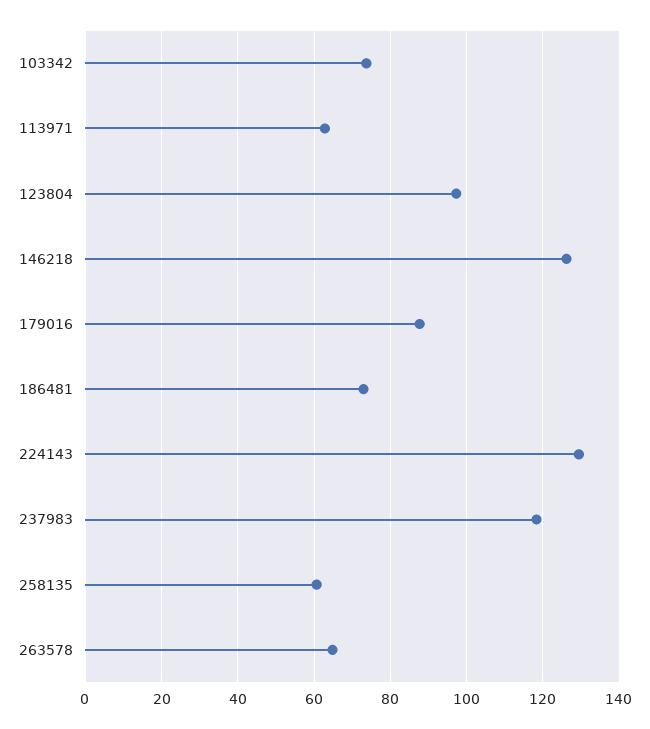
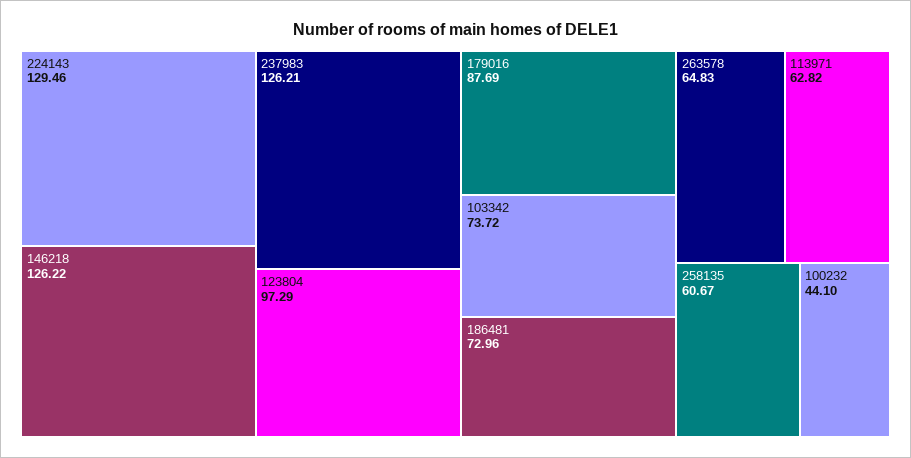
  {
    "103342": 73.72,
    "113971": 62.82,
    "123804": 97.29,
    "146218": 126.22,
    "179016": 87.69,
    "186481": 72.96,
    "224143": 129.46,
-   "237983": 118,
+   "237983": 126.21,
    "258135": 60.67,
-   "263578": 64.83
+   "263578": 64.83,
+   "100232": 44.1
  }

